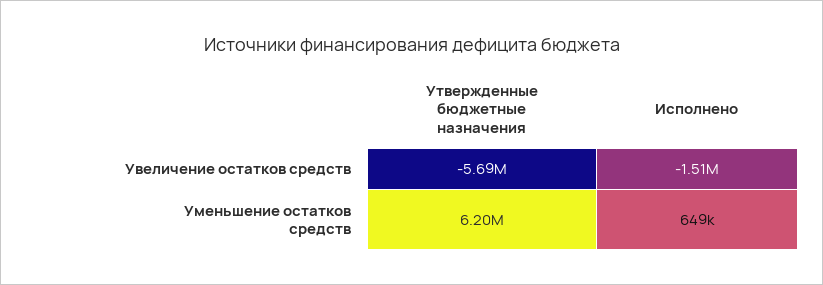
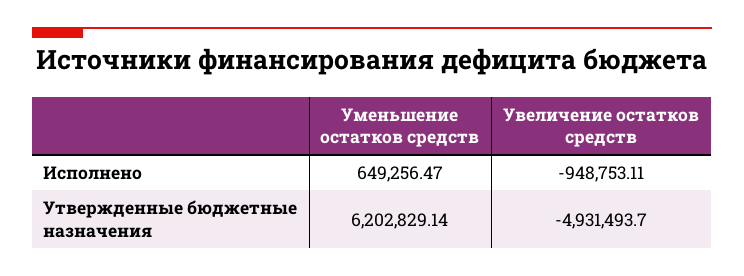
  {
    "Утвержденные бюджетные назначения": {
-     "Увеличение остатков средств": -5690000,
+     "Увеличение остатков средств": -4931493.7,
      "Уменьшение остатков средств": 6202829.14
    },
    "Исполнено": {
-     "Увеличение остатков средств": -1510000,
+     "Увеличение остатков средств": -948753.11,
      "Уменьшение остатков средств": 649256.47
    }
  }

